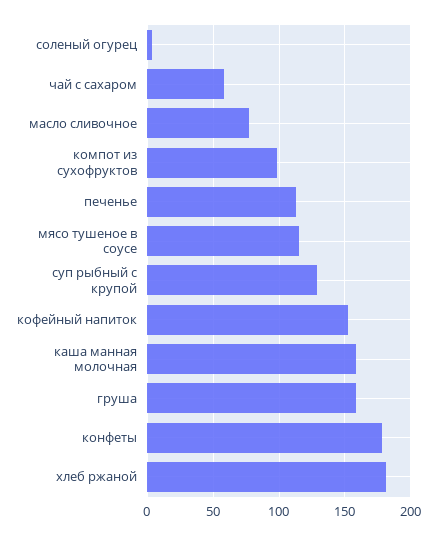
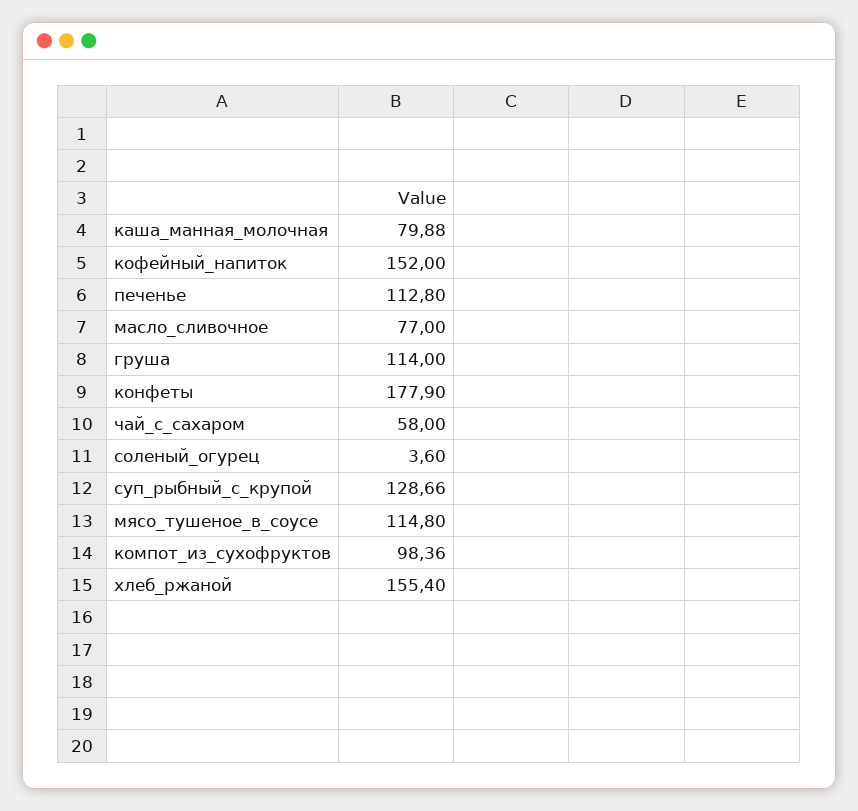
  {
    "соленый огурец": 3.6,
    "чай с сахаром": 58,
    "масло сливочное": 77,
    "компот из сухофруктов": 98.36,
    "печенье": 112.8,
    "мясо тушеное в соусе": 114.8,
    "суп рыбный с крупой": 128.66,
    "кофейный напиток": 152,
-   "каша манная молочная": 160,
+   "каша манная молочная": 79.88,
-   "груша": 160,
+   "груша": 114,
    "конфеты": 177.9,
-   "хлеб ржаной": 180
+   "хлеб ржаной": 155.4
  }

